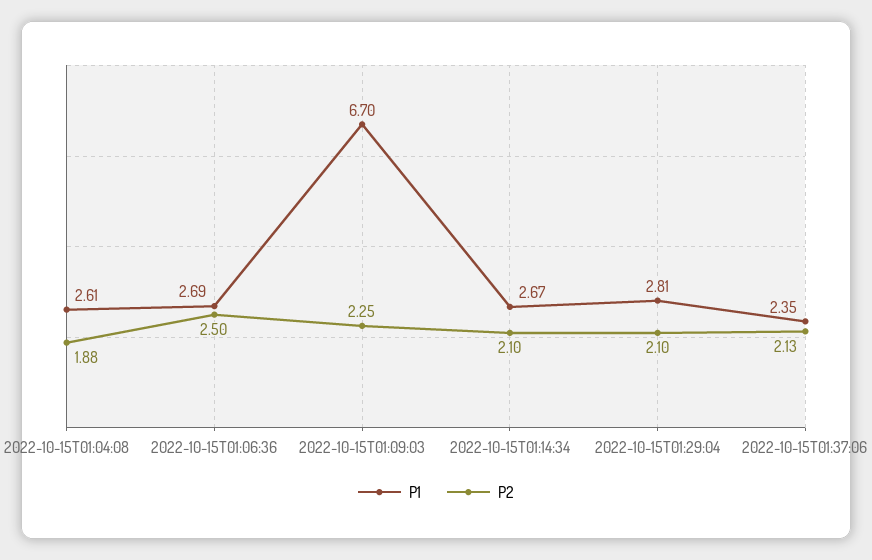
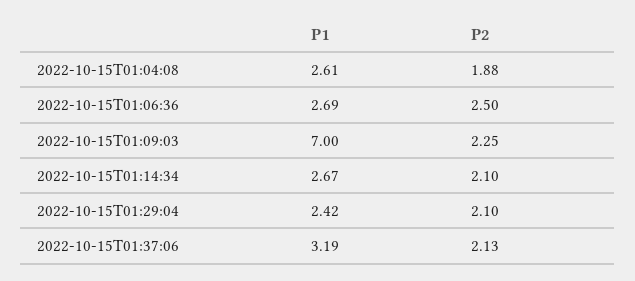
  {
    "P1": {
      "2022-10-15T01:04:08": 2.61,
      "2022-10-15T01:06:36": 2.69,
-     "2022-10-15T01:09:03": 6.7,
+     "2022-10-15T01:09:03": 7,
      "2022-10-15T01:14:34": 2.67,
-     "2022-10-15T01:29:04": 2.81,
+     "2022-10-15T01:29:04": 2.42,
-     "2022-10-15T01:37:06": 2.35
+     "2022-10-15T01:37:06": 3.19
    },
    "P2": {
      "2022-10-15T01:04:08": 1.88,
      "2022-10-15T01:06:36": 2.5,
      "2022-10-15T01:09:03": 2.25,
      "2022-10-15T01:14:34": 2.1,
      "2022-10-15T01:29:04": 2.1,
      "2022-10-15T01:37:06": 2.13
    }
  }

